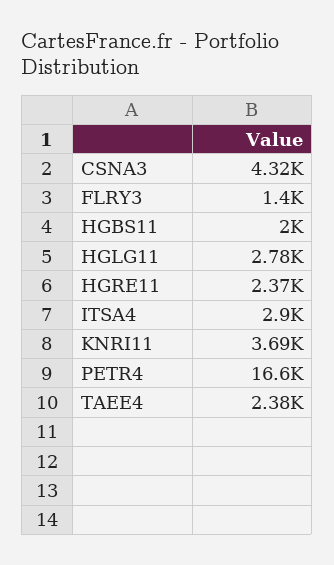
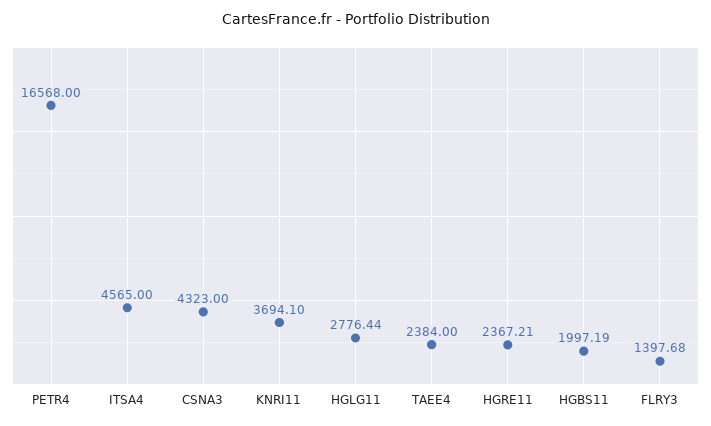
  {
    "CSNA3": 4323,
    "FLRY3": 1397.68,
    "HGBS11": 1997.19,
    "HGLG11": 2776.44,
    "HGRE11": 2367.21,
-   "ITSA4": 2900,
+   "ITSA4": 4565,
    "KNRI11": 3694.1,
    "PETR4": 16568,
    "TAEE4": 2384
  }

